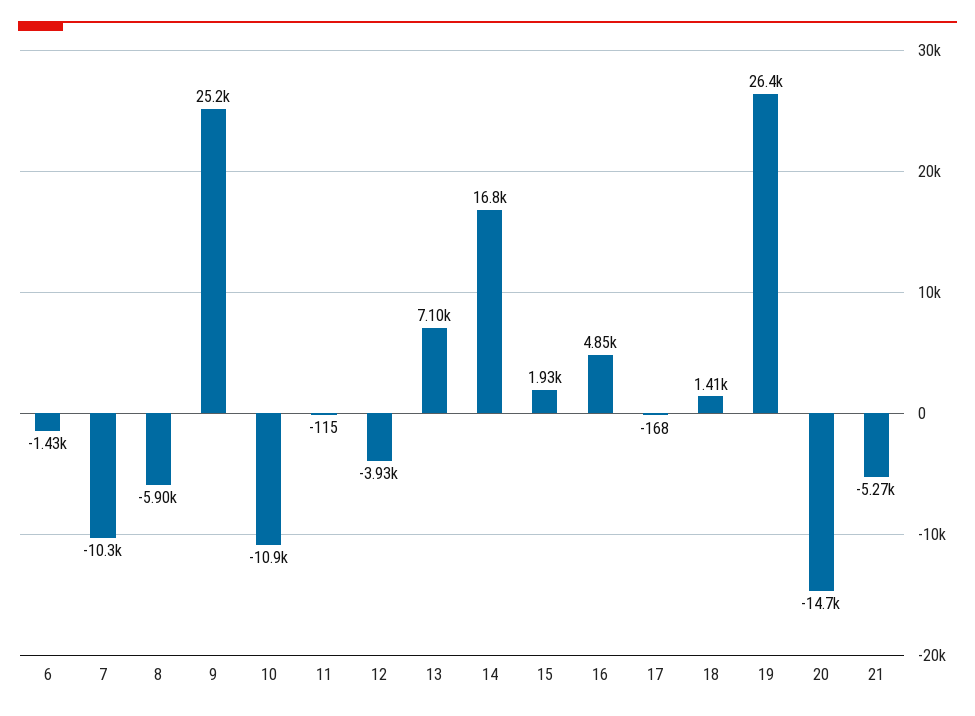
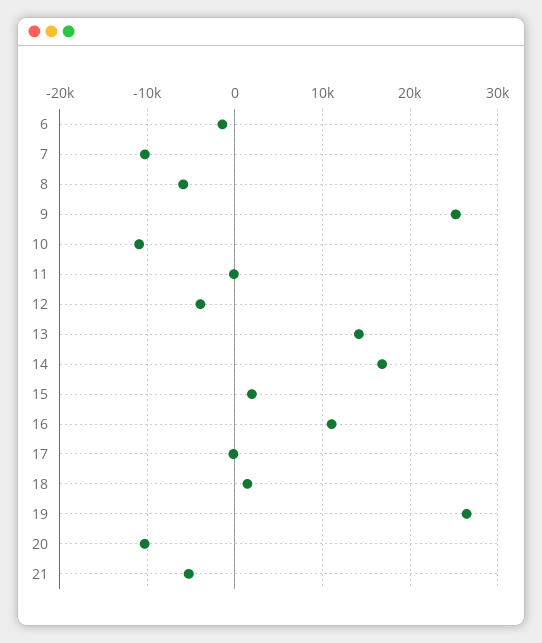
  {
    "6": -1430,
    "7": -10300,
    "8": -5900,
    "9": 25200,
    "10": -10900,
    "11": -115,
    "12": -3930,
-   "13": 7100,
+   "13": 14000,
    "14": 16800,
    "15": 1930,
-   "16": 4850,
+   "16": 11000,
    "17": -168,
    "18": 1410,
    "19": 26400,
-   "20": -14700,
+   "20": -10000,
    "21": -5270
  }

